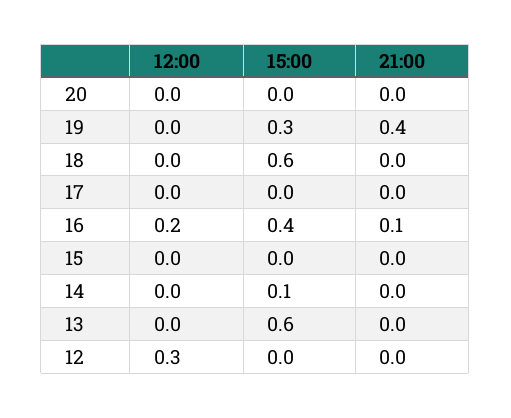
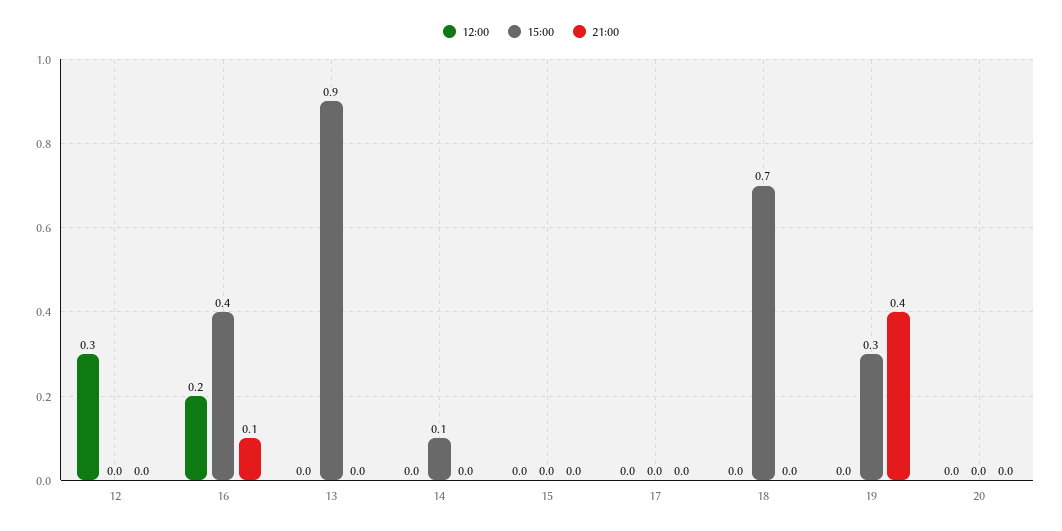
  {
    "12:00": {
      "20": 0,
      "19": 0,
      "18": 0,
      "17": 0,
      "16": 0.2,
      "15": 0,
      "14": 0,
      "13": 0,
      "12": 0.3
    },
    "15:00": {
      "20": 0,
      "19": 0.3,
-     "18": 0.6,
+     "18": 0.7,
      "17": 0,
      "16": 0.4,
      "15": 0,
      "14": 0.1,
-     "13": 0.6,
+     "13": 0.9,
      "12": 0
    },
    "21:00": {
      "20": 0,
      "19": 0.4,
      "18": 0,
      "17": 0,
      "16": 0.1,
      "15": 0,
      "14": 0,
      "13": 0,
      "12": 0
    }
  }

